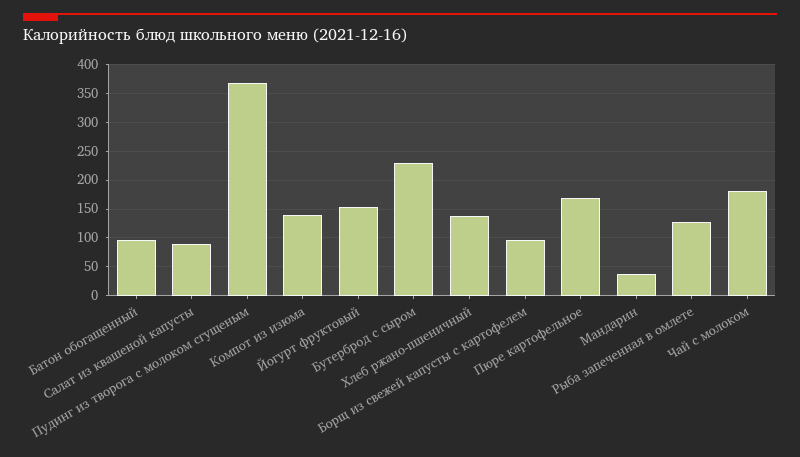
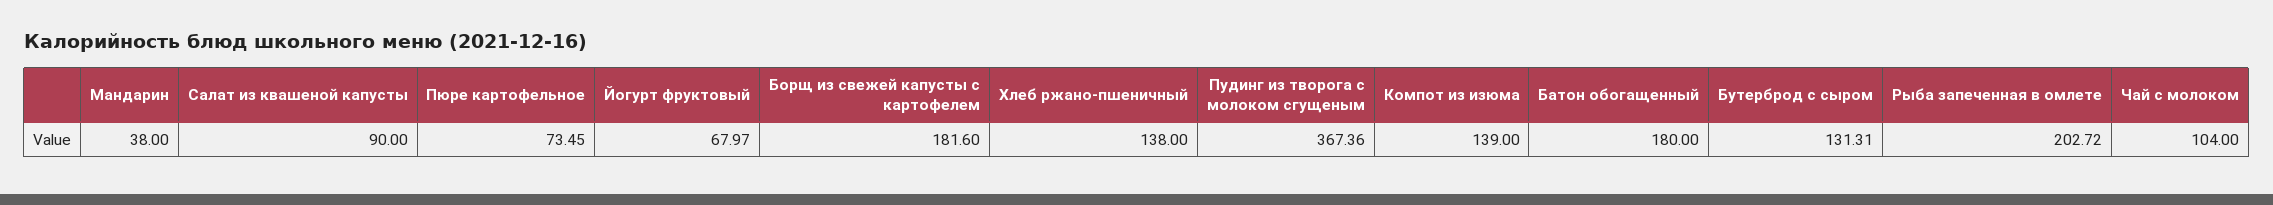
  {
-   "Батон обогащенный": 100,
+   "Батон обогащенный": 180,
    "Салат из квашеной капусты": 90,
    "Пудинг из творога с молоком сгущеным": 367.36,
    "Компот из изюма": 139,
-   "Йогурт фруктовый": 150,
+   "Йогурт фруктовый": 67.97,
-   "Бутерброд с сыром": 225,
+   "Бутерброд с сыром": 131.31,
    "Хлеб ржано-пшеничный": 138,
-   "Борщ из свежей капусты с картофелем": 100,
+   "Борщ из свежей капусты с картофелем": 181.6,
-   "Пюре картофельное": 175,
+   "Пюре картофельное": 73.45,
    "Мандарин": 38,
-   "Рыба запеченная в омлете": 125,
+   "Рыба запеченная в омлете": 202.72,
-   "Чай с молоком": 175
+   "Чай с молоком": 104
  }

